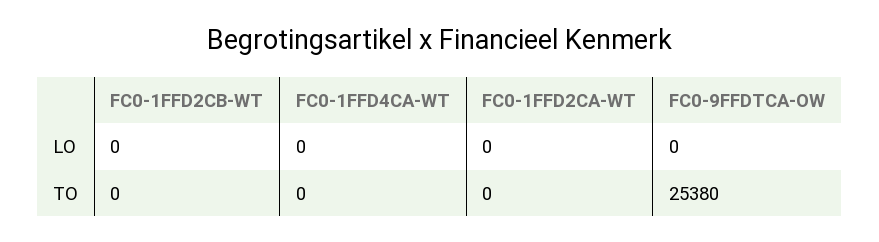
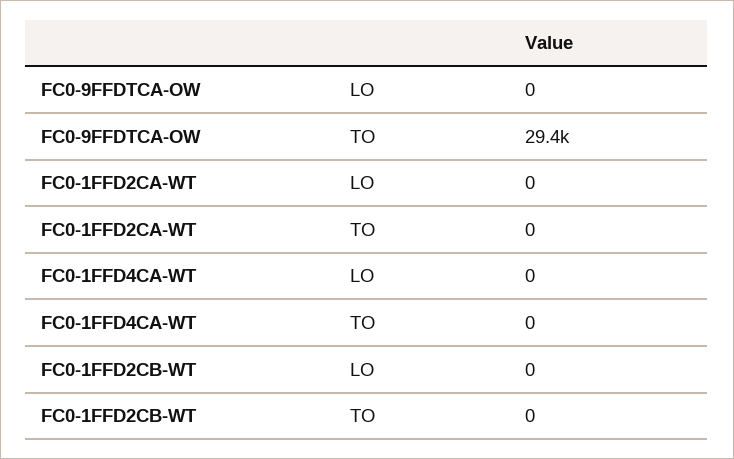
  {
    "FC0-1FFD2CB-WT": {
      "LO": 0,
      "TO": 0
    },
    "FC0-1FFD4CA-WT": {
      "LO": 0,
      "TO": 0
    },
    "FC0-1FFD2CA-WT": {
      "LO": 0,
      "TO": 0
    },
    "FC0-9FFDTCA-OW": {
      "LO": 0,
-     "TO": 25380
+     "TO": 29400
    }
  }

